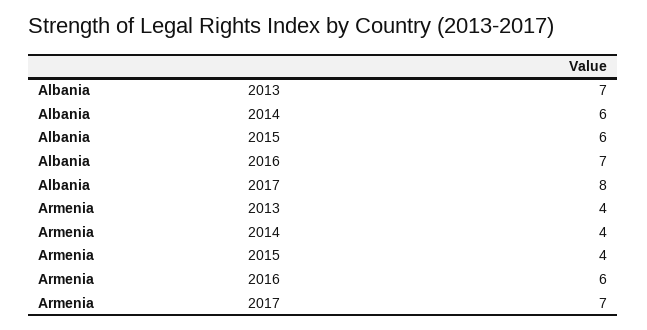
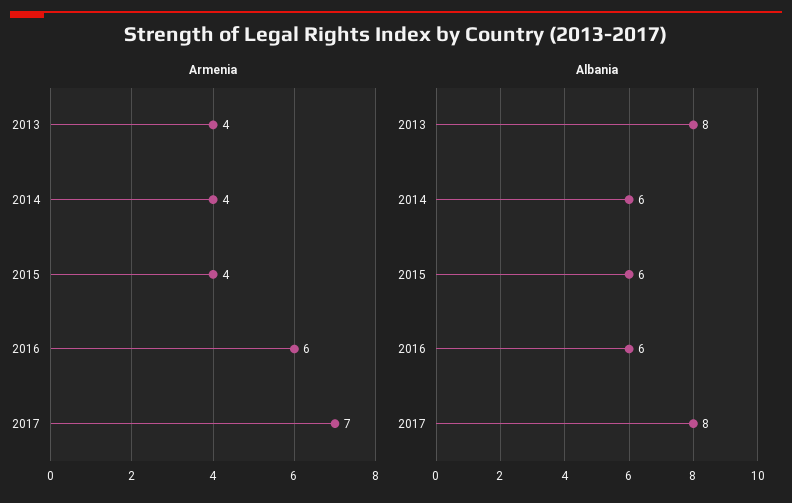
  {
    "Albania": {
-     "2013": 7,
+     "2013": 8,
      "2014": 6,
      "2015": 6,
-     "2016": 7,
+     "2016": 6,
      "2017": 8
    },
    "Armenia": {
      "2013": 4,
      "2014": 4,
      "2015": 4,
      "2016": 6,
      "2017": 7
    }
  }

